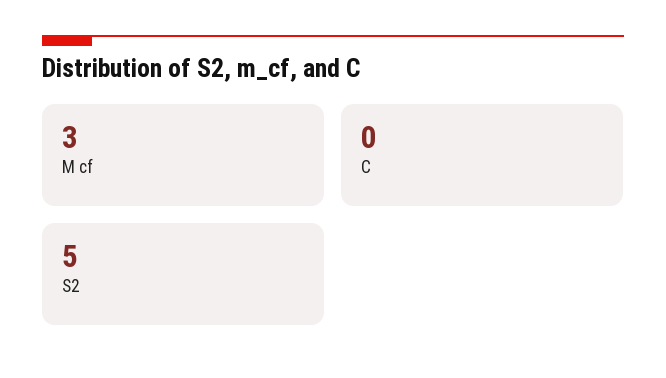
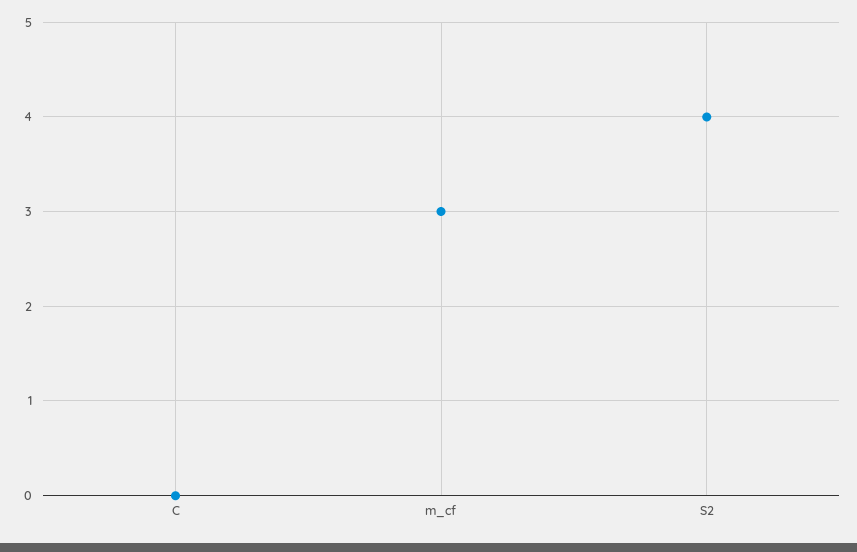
  {
    "M cf": 3,
    "C": 0,
-   "S2": 5
+   "S2": 4
  }

